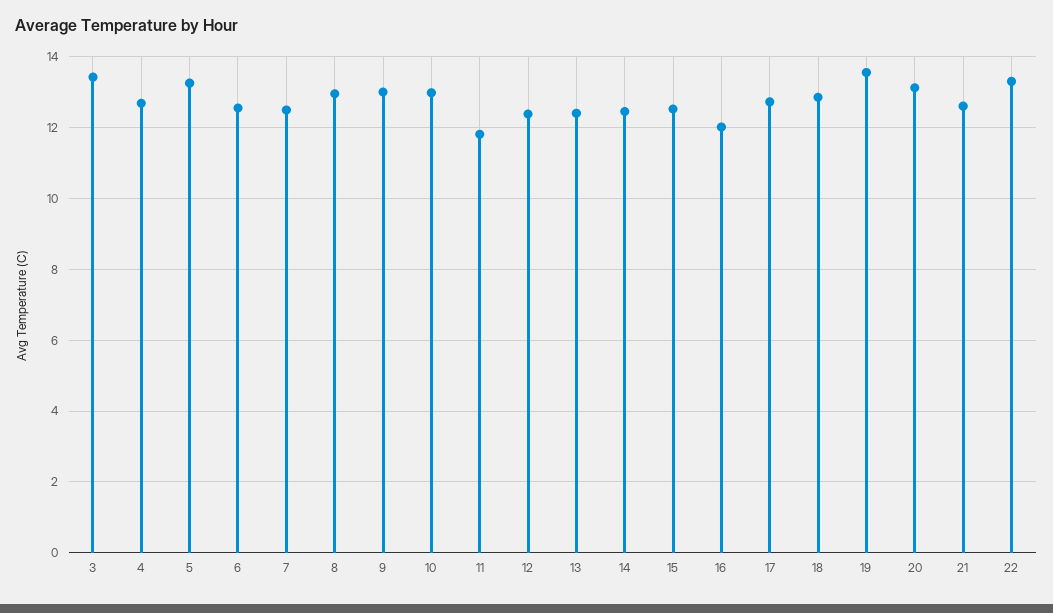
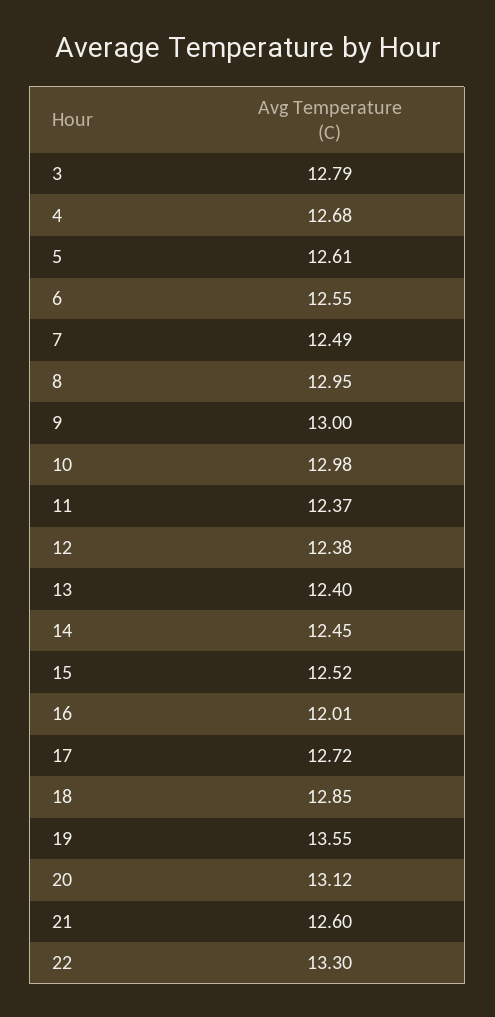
  {
-   "3": 13.4,
+   "3": 12.79,
    "4": 12.68,
-   "5": 13.2,
+   "5": 12.61,
    "6": 12.55,
    "7": 12.49,
    "8": 12.95,
    "9": 13,
    "10": 12.98,
-   "11": 11.8,
+   "11": 12.37,
    "12": 12.38,
    "13": 12.4,
    "14": 12.45,
    "15": 12.52,
    "16": 12.01,
    "17": 12.72,
    "18": 12.85,
    "19": 13.55,
    "20": 13.12,
    "21": 12.6,
    "22": 13.3
  }

